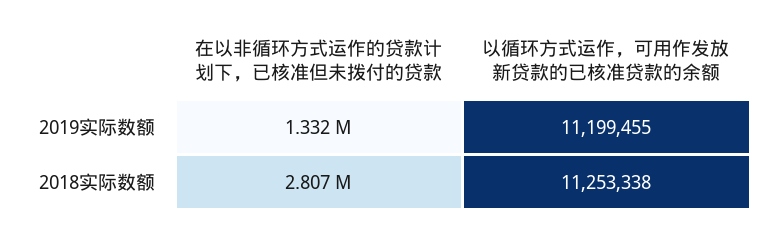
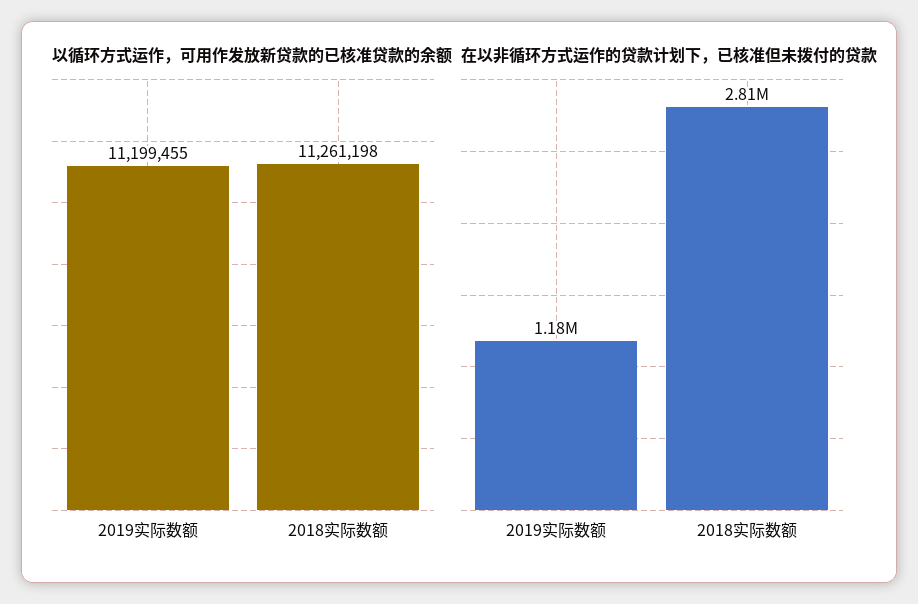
  {
    "在以非循环方式运作的贷款计划下，已核准但未拨付的贷款": {
-     "2019实际数额": 1332000,
+     "2019实际数额": 1180000,
      "2018实际数额": 2807000
    },
    "以循环方式运作，可用作发放新贷款的已核准贷款的余额": {
      "2019实际数额": 11199455,
-     "2018实际数额": 11253338
+     "2018实际数额": 11261198
    }
  }

